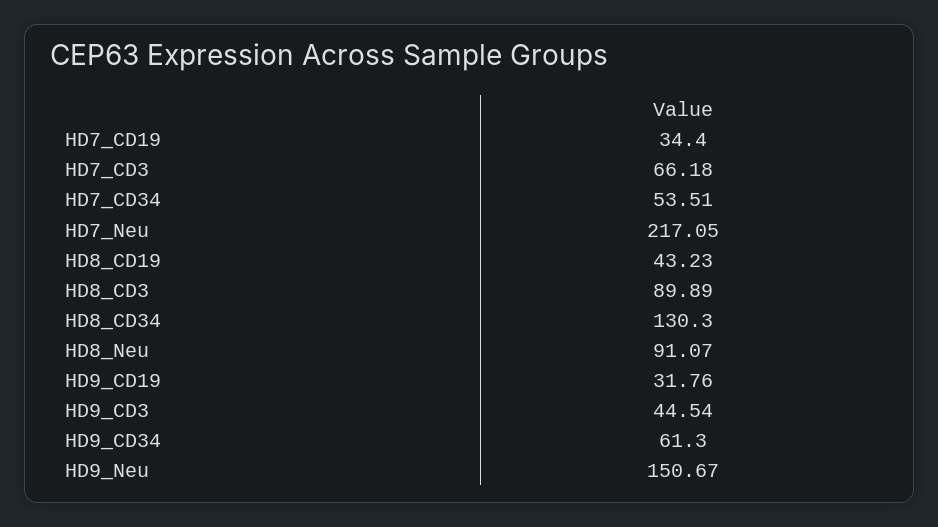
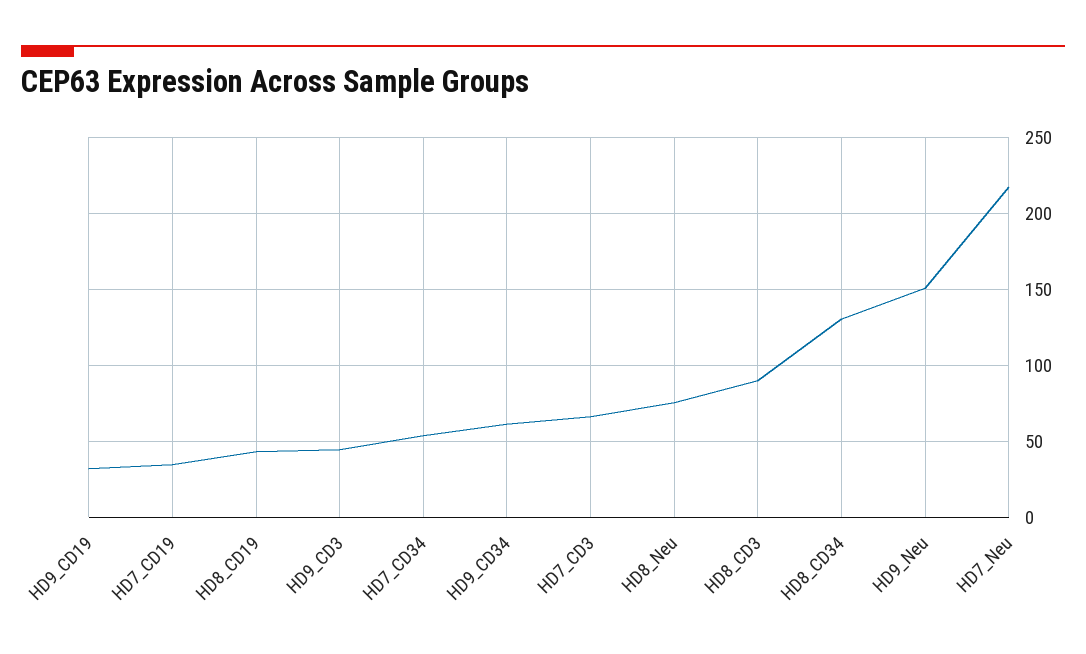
  {
    "HD7_CD19": 34.4,
    "HD7_CD3": 66.18,
    "HD7_CD34": 53.51,
    "HD7_Neu": 217.05,
    "HD8_CD19": 43.23,
    "HD8_CD3": 89.89,
    "HD8_CD34": 130.3,
-   "HD8_Neu": 91.07,
+   "HD8_Neu": 75,
    "HD9_CD19": 31.76,
    "HD9_CD3": 44.54,
    "HD9_CD34": 61.3,
    "HD9_Neu": 150.67
  }

